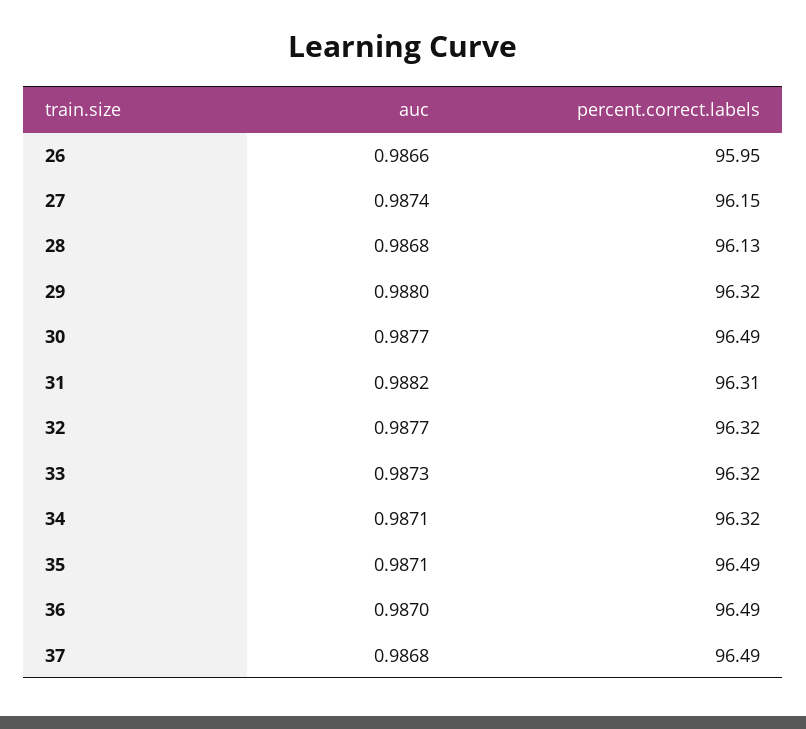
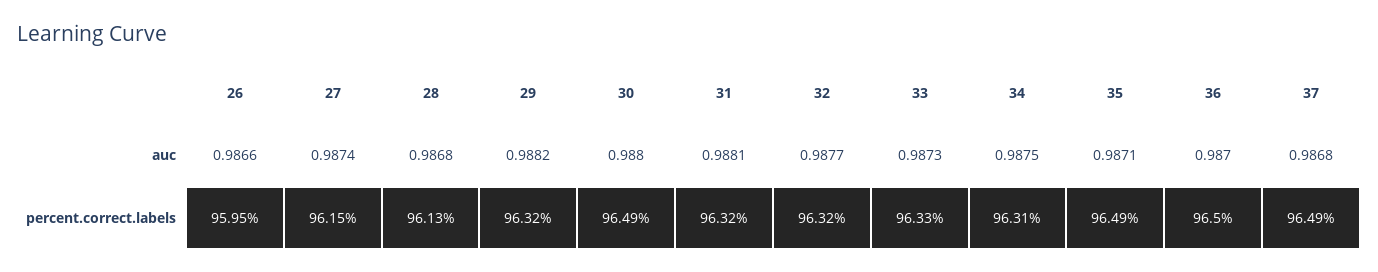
  {
    "auc": {
      "26": 0.9866,
      "27": 0.9874,
      "28": 0.9868,
-     "29": 0.988,
+     "29": 0.9882,
-     "30": 0.9877,
+     "30": 0.988,
-     "31": 0.9882,
+     "31": 0.9881,
      "32": 0.9877,
      "33": 0.9873,
-     "34": 0.9871,
+     "34": 0.9875,
      "35": 0.9871,
      "36": 0.987,
      "37": 0.9868
    },
    "percent.correct.labels": {
      "26": 95.95,
      "27": 96.15,
      "28": 96.13,
      "29": 96.32,
      "30": 96.49,
-     "31": 96.31,
+     "31": 96.32,
      "32": 96.32,
-     "33": 96.32,
+     "33": 96.33,
-     "34": 96.32,
+     "34": 96.31,
      "35": 96.49,
-     "36": 96.49,
+     "36": 96.5,
      "37": 96.49
    }
  }

